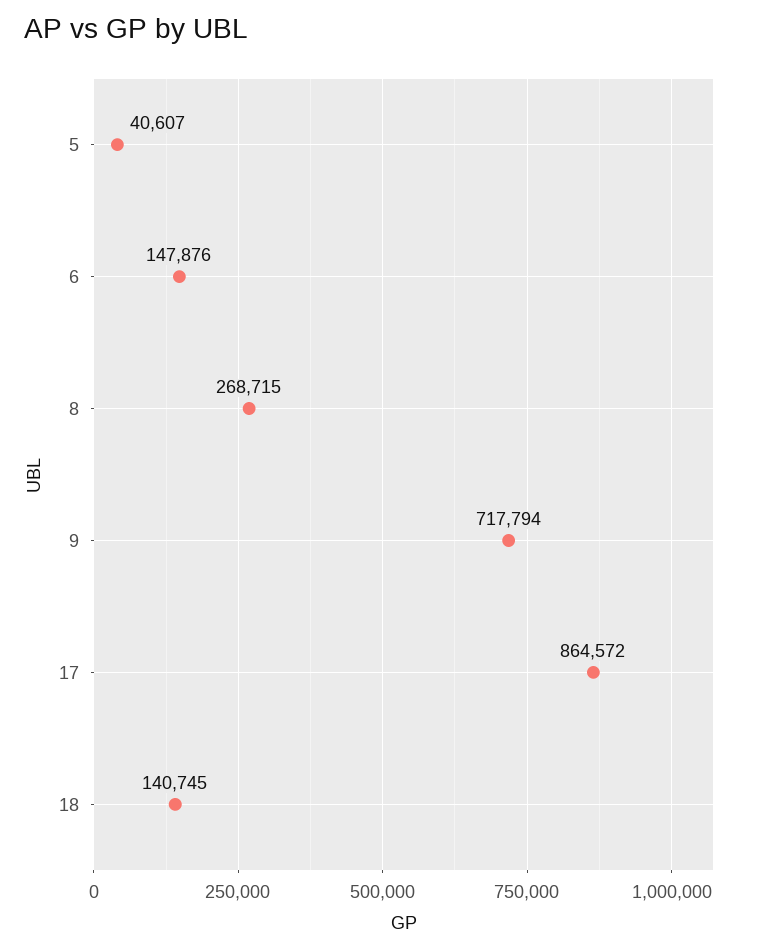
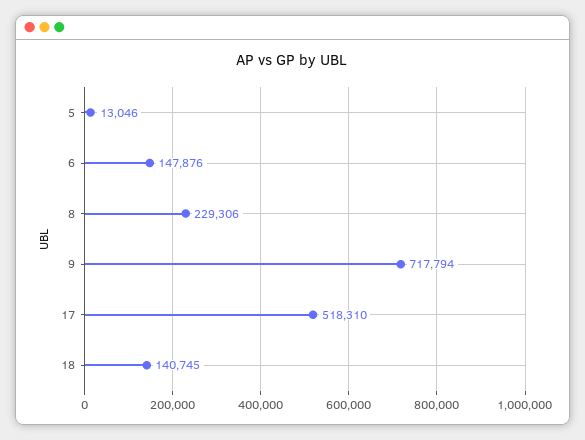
  {
-   "5": 40607,
+   "5": 13046,
    "6": 147876,
-   "8": 268715,
+   "8": 229306,
    "9": 717794,
-   "17": 864572,
+   "17": 518310,
    "18": 140745
  }

